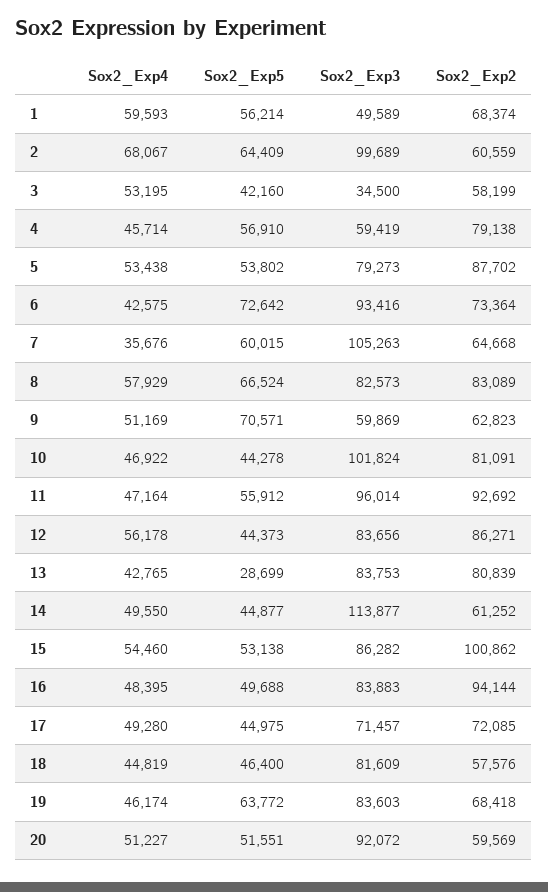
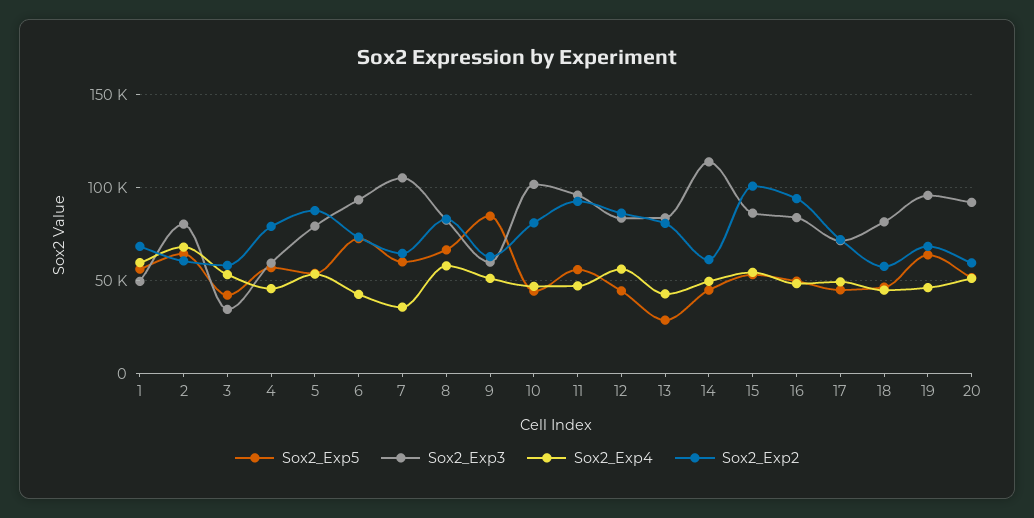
  {
    "Sox2_Exp4": {
      "1": 59593,
      "2": 68067,
      "3": 53195,
      "4": 45714,
      "5": 53438,
      "6": 42575,
      "7": 35676,
      "8": 57929,
      "9": 51169,
      "10": 46922,
      "11": 47164,
      "12": 56178,
      "13": 42765,
      "14": 49550,
      "15": 54460,
      "16": 48395,
      "17": 49280,
      "18": 44819,
      "19": 46174,
      "20": 51227
    },
    "Sox2_Exp5": {
      "1": 56214,
      "2": 64409,
      "3": 42160,
      "4": 56910,
      "5": 53802,
      "6": 72642,
      "7": 60015,
      "8": 66524,
-     "9": 70571,
+     "9": 85000,
      "10": 44278,
      "11": 55912,
      "12": 44373,
      "13": 28699,
      "14": 44877,
      "15": 53138,
      "16": 49688,
      "17": 44975,
      "18": 46400,
      "19": 63772,
      "20": 51551
    },
    "Sox2_Exp3": {
      "1": 49589,
-     "2": 99689,
+     "2": 80000,
      "3": 34500,
      "4": 59419,
      "5": 79273,
      "6": 93416,
      "7": 105263,
      "8": 82573,
      "9": 59869,
      "10": 101824,
      "11": 96014,
      "12": 83656,
      "13": 83753,
      "14": 113877,
      "15": 86282,
      "16": 83883,
      "17": 71457,
      "18": 81609,
-     "19": 83603,
+     "19": 95000,
      "20": 92072
    },
    "Sox2_Exp2": {
      "1": 68374,
      "2": 60559,
      "3": 58199,
      "4": 79138,
      "5": 87702,
      "6": 73364,
      "7": 64668,
      "8": 83089,
      "9": 62823,
      "10": 81091,
      "11": 92692,
      "12": 86271,
      "13": 80839,
      "14": 61252,
      "15": 100862,
      "16": 94144,
      "17": 72085,
      "18": 57576,
      "19": 68418,
      "20": 59569
    }
  }

